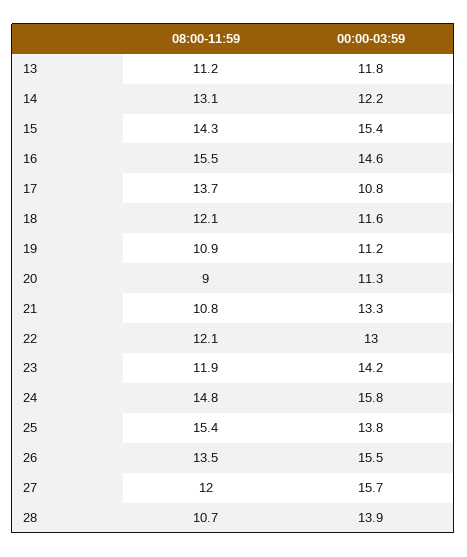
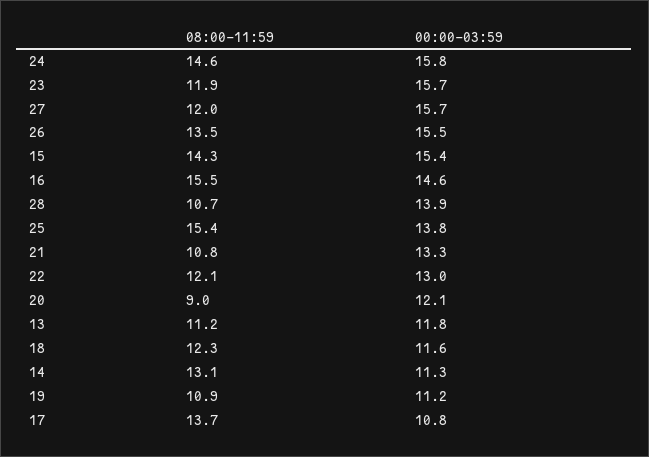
  {
    "08:00-11:59": {
      "13": 11.2,
      "14": 13.1,
      "15": 14.3,
      "16": 15.5,
      "17": 13.7,
-     "18": 12.1,
+     "18": 12.3,
      "19": 10.9,
      "20": 9,
      "21": 10.8,
      "22": 12.1,
      "23": 11.9,
-     "24": 14.8,
+     "24": 14.6,
      "25": 15.4,
      "26": 13.5,
      "27": 12,
      "28": 10.7
    },
    "00:00-03:59": {
      "13": 11.8,
-     "14": 12.2,
+     "14": 11.3,
      "15": 15.4,
      "16": 14.6,
      "17": 10.8,
      "18": 11.6,
      "19": 11.2,
-     "20": 11.3,
+     "20": 12.1,
      "21": 13.3,
      "22": 13,
-     "23": 14.2,
+     "23": 15.7,
      "24": 15.8,
      "25": 13.8,
      "26": 15.5,
      "27": 15.7,
      "28": 13.9
    }
  }

